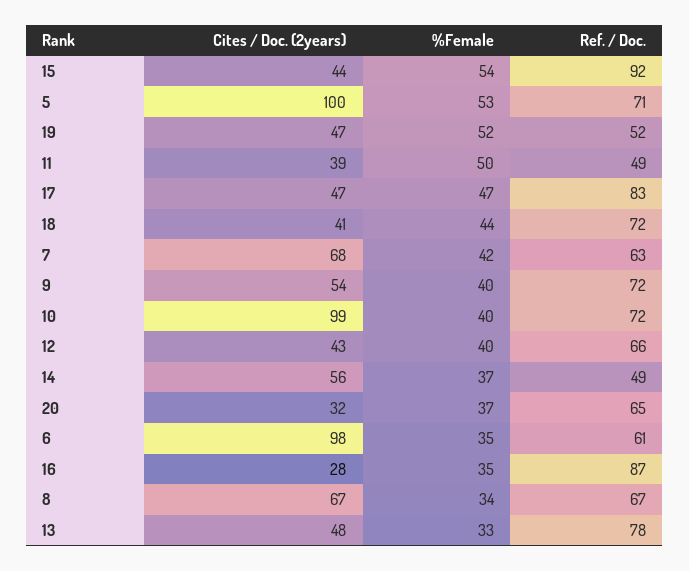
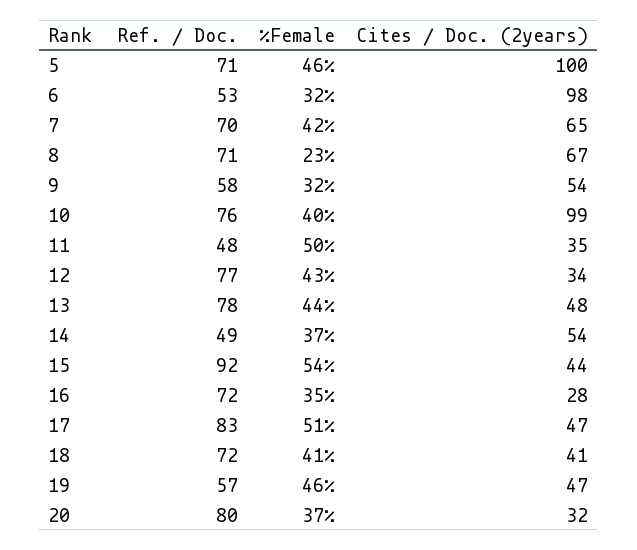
  {
    "Cites / Doc. (2years)": {
      "15": 44,
      "5": 100,
      "19": 47,
-     "11": 39,
+     "11": 35,
      "17": 47,
      "18": 41,
-     "7": 68,
+     "7": 65,
      "9": 54,
      "10": 99,
-     "12": 43,
+     "12": 34,
-     "14": 56,
+     "14": 54,
      "20": 32,
      "6": 98,
      "16": 28,
      "8": 67,
      "13": 48
    },
    "%Female": {
      "15": 54,
-     "5": 53,
+     "5": 46,
-     "19": 52,
+     "19": 46,
      "11": 50,
-     "17": 47,
+     "17": 51,
-     "18": 44,
+     "18": 41,
      "7": 42,
-     "9": 40,
+     "9": 32,
      "10": 40,
-     "12": 40,
+     "12": 43,
      "14": 37,
      "20": 37,
-     "6": 35,
+     "6": 32,
      "16": 35,
-     "8": 34,
+     "8": 23,
-     "13": 33
+     "13": 44
    },
    "Ref. / Doc.": {
      "15": 92,
      "5": 71,
-     "19": 52,
+     "19": 57,
-     "11": 49,
+     "11": 48,
      "17": 83,
      "18": 72,
-     "7": 63,
+     "7": 70,
-     "9": 72,
+     "9": 58,
-     "10": 72,
+     "10": 76,
-     "12": 66,
+     "12": 77,
      "14": 49,
-     "20": 65,
+     "20": 80,
-     "6": 61,
+     "6": 53,
-     "16": 87,
+     "16": 72,
-     "8": 67,
+     "8": 71,
      "13": 78
    }
  }

